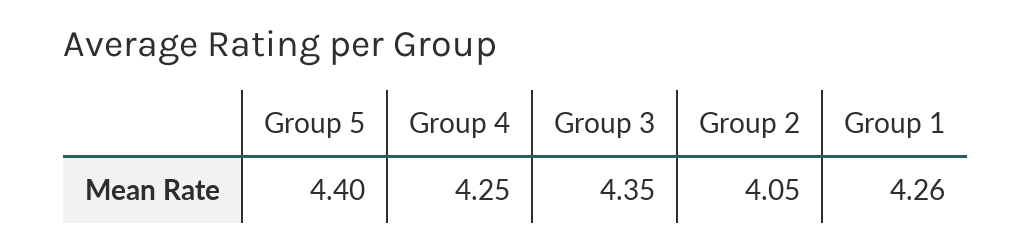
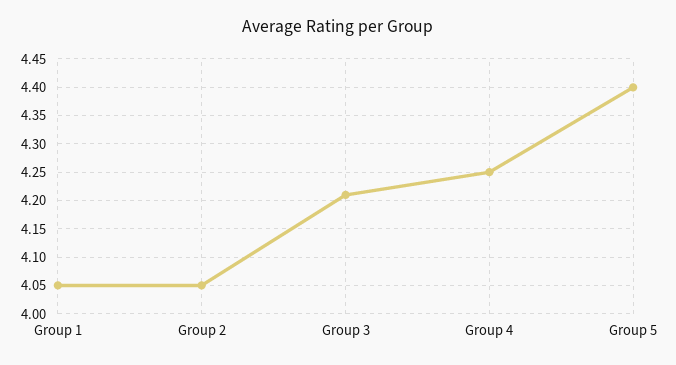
  {
    "Group 5": 4.4,
    "Group 4": 4.25,
-   "Group 3": 4.35,
+   "Group 3": 4.2,
    "Group 2": 4.05,
-   "Group 1": 4.26
+   "Group 1": 4.05
  }

